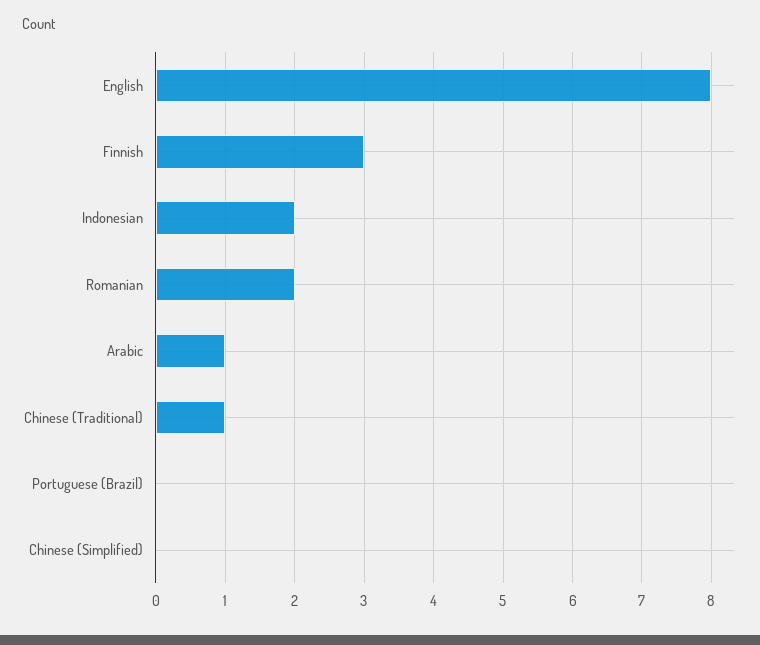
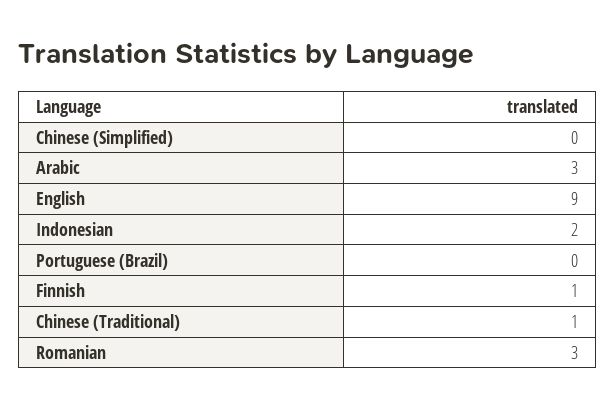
  {
-   "English": 8,
+   "English": 9,
-   "Finnish": 3,
+   "Finnish": 1,
    "Indonesian": 2,
-   "Romanian": 2,
+   "Romanian": 3,
-   "Arabic": 1,
+   "Arabic": 3,
    "Chinese (Traditional)": 1,
    "Portuguese (Brazil)": 0,
    "Chinese (Simplified)": 0
  }

